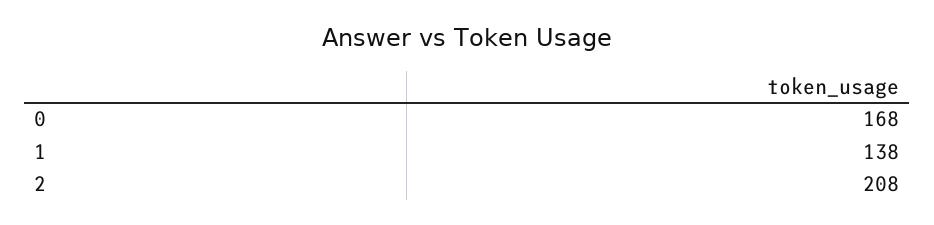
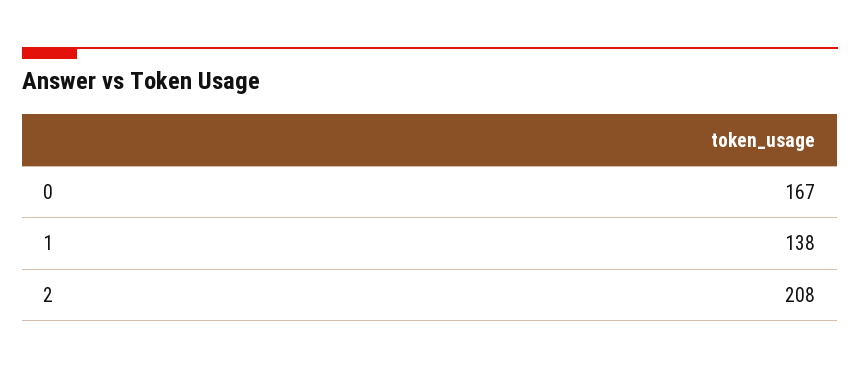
  {
-   "0": 168,
+   "0": 167,
    "1": 138,
    "2": 208
  }

